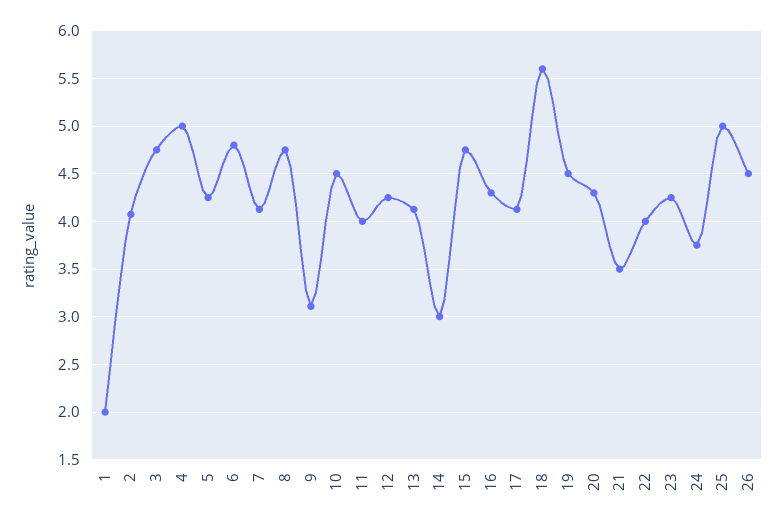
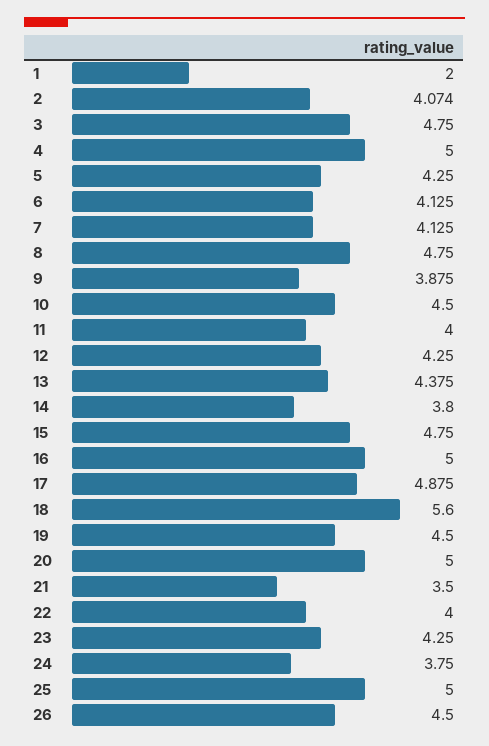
  {
    "1": 2,
    "2": 4.074,
    "3": 4.75,
    "4": 5,
    "5": 4.25,
-   "6": 4.8,
+   "6": 4.125,
    "7": 4.125,
    "8": 4.75,
-   "9": 3.1,
+   "9": 3.875,
    "10": 4.5,
    "11": 4,
    "12": 4.25,
-   "13": 4.1,
+   "13": 4.375,
-   "14": 3,
+   "14": 3.8,
    "15": 4.75,
-   "16": 4.3,
+   "16": 5,
-   "17": 4.1,
+   "17": 4.875,
    "18": 5.6,
    "19": 4.5,
-   "20": 4.3,
+   "20": 5,
    "21": 3.5,
    "22": 4,
    "23": 4.25,
    "24": 3.75,
    "25": 5,
    "26": 4.5
  }

